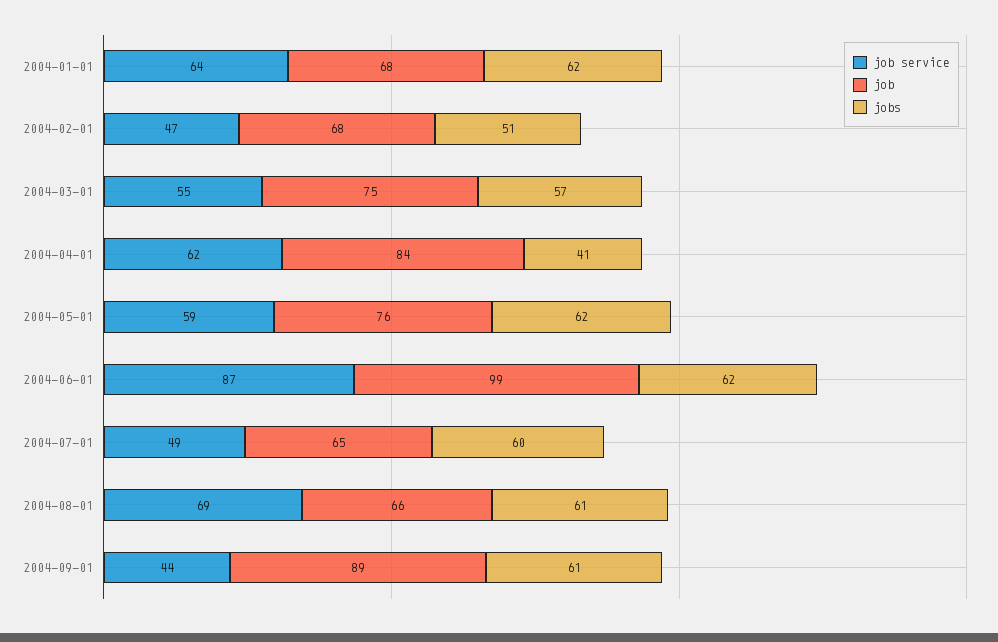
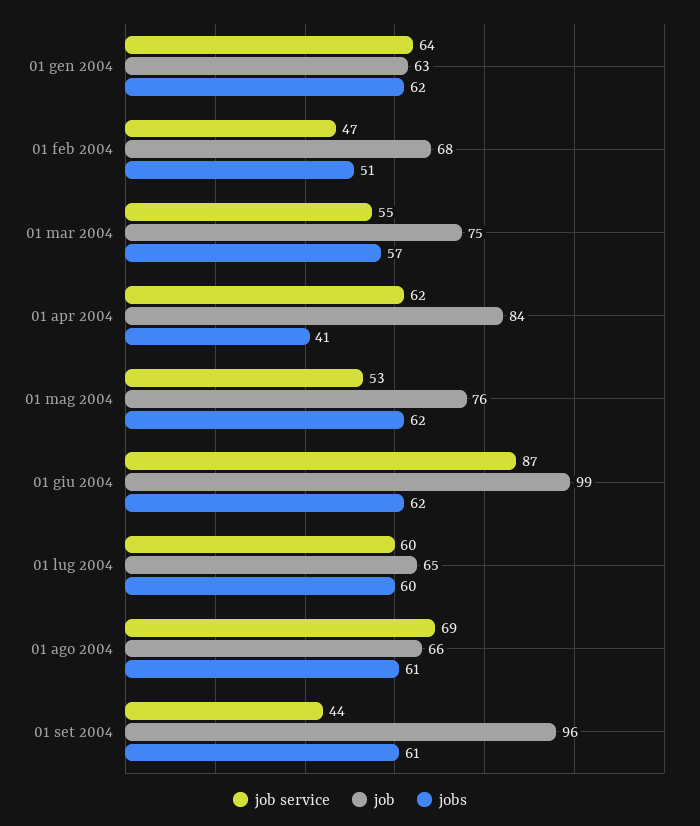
  {
    "job service": {
      "2004-01-01": 64,
      "2004-02-01": 47,
      "2004-03-01": 55,
      "2004-04-01": 62,
-     "2004-05-01": 59,
+     "2004-05-01": 53,
      "2004-06-01": 87,
-     "2004-07-01": 49,
+     "2004-07-01": 60,
      "2004-08-01": 69,
      "2004-09-01": 44
    },
    "job": {
-     "2004-01-01": 68,
+     "2004-01-01": 63,
      "2004-02-01": 68,
      "2004-03-01": 75,
      "2004-04-01": 84,
      "2004-05-01": 76,
      "2004-06-01": 99,
      "2004-07-01": 65,
      "2004-08-01": 66,
-     "2004-09-01": 89
+     "2004-09-01": 96
    },
    "jobs": {
      "2004-01-01": 62,
      "2004-02-01": 51,
      "2004-03-01": 57,
      "2004-04-01": 41,
      "2004-05-01": 62,
      "2004-06-01": 62,
      "2004-07-01": 60,
      "2004-08-01": 61,
      "2004-09-01": 61
    }
  }

